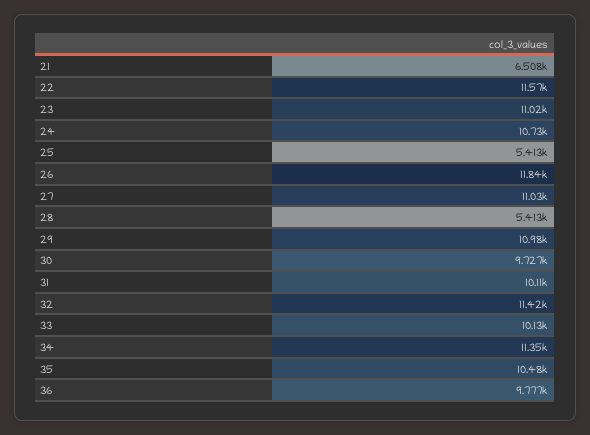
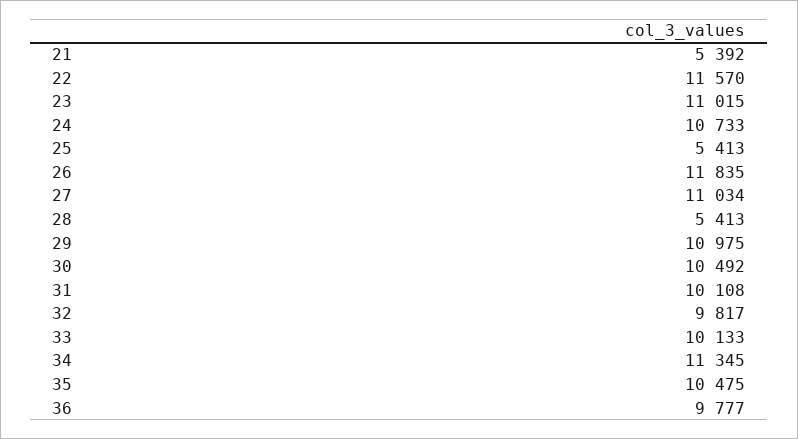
  {
-   "21": 6508,
+   "21": 5392,
    "22": 11570,
    "23": 11015,
    "24": 10733,
    "25": 5413,
    "26": 11835,
    "27": 11034,
    "28": 5413,
    "29": 10975,
-   "30": 9727,
+   "30": 10492,
    "31": 10108,
-   "32": 11420,
+   "32": 9817,
    "33": 10133,
    "34": 11345,
    "35": 10475,
    "36": 9777
  }

